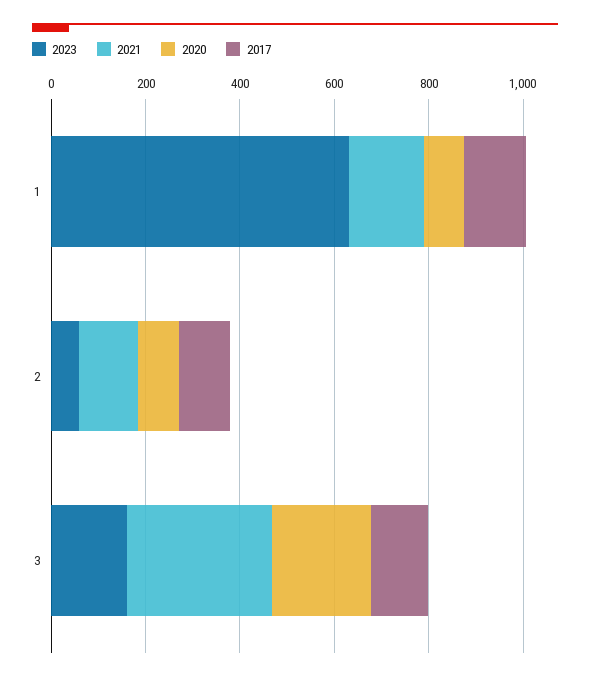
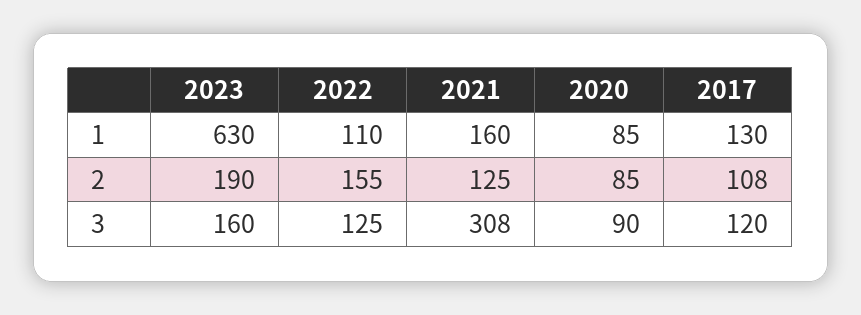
  {
    "2023": {
      "1": 630,
-     "2": 50,
+     "2": 190,
      "3": 160
    },
    "2021": {
      "1": 160,
      "2": 125,
      "3": 308
    },
    "2020": {
      "1": 85,
      "2": 85,
-     "3": 200
+     "3": 90
    },
    "2017": {
      "1": 130,
      "2": 108,
      "3": 120
-   }
+   },
+   "2022": {
+     "1": 110,
+     "2": 155,
+     "3": 125
+   }
  }

